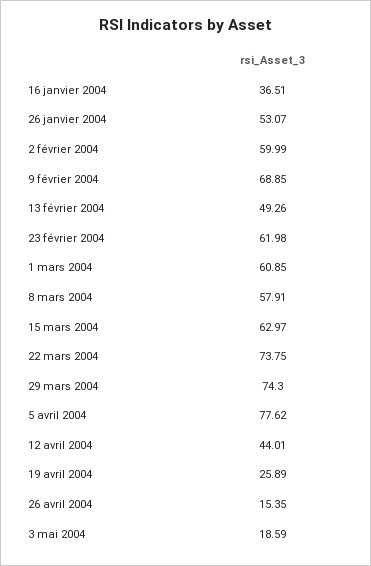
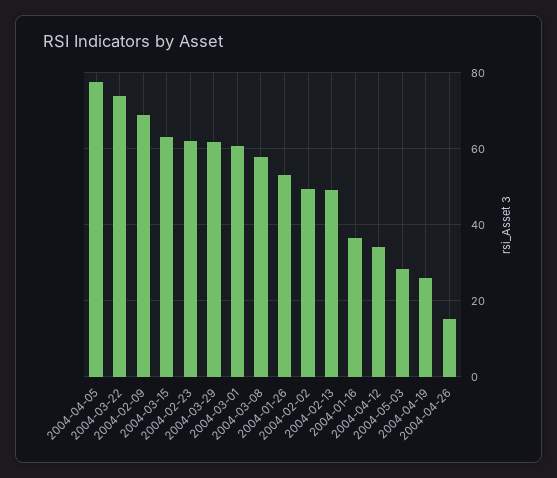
  {
    "16 janvier 2004": 36.51,
    "26 janvier 2004": 53.07,
-   "2 février 2004": 59.99,
+   "2 février 2004": 50,
    "9 février 2004": 68.85,
    "13 février 2004": 49.26,
    "23 février 2004": 61.98,
    "1 mars 2004": 60.85,
    "8 mars 2004": 57.91,
    "15 mars 2004": 62.97,
    "22 mars 2004": 73.75,
-   "29 mars 2004": 74.3,
+   "29 mars 2004": 62,
    "5 avril 2004": 77.62,
-   "12 avril 2004": 44.01,
+   "12 avril 2004": 34,
    "19 avril 2004": 25.89,
    "26 avril 2004": 15.35,
-   "3 mai 2004": 18.59
+   "3 mai 2004": 28
  }

